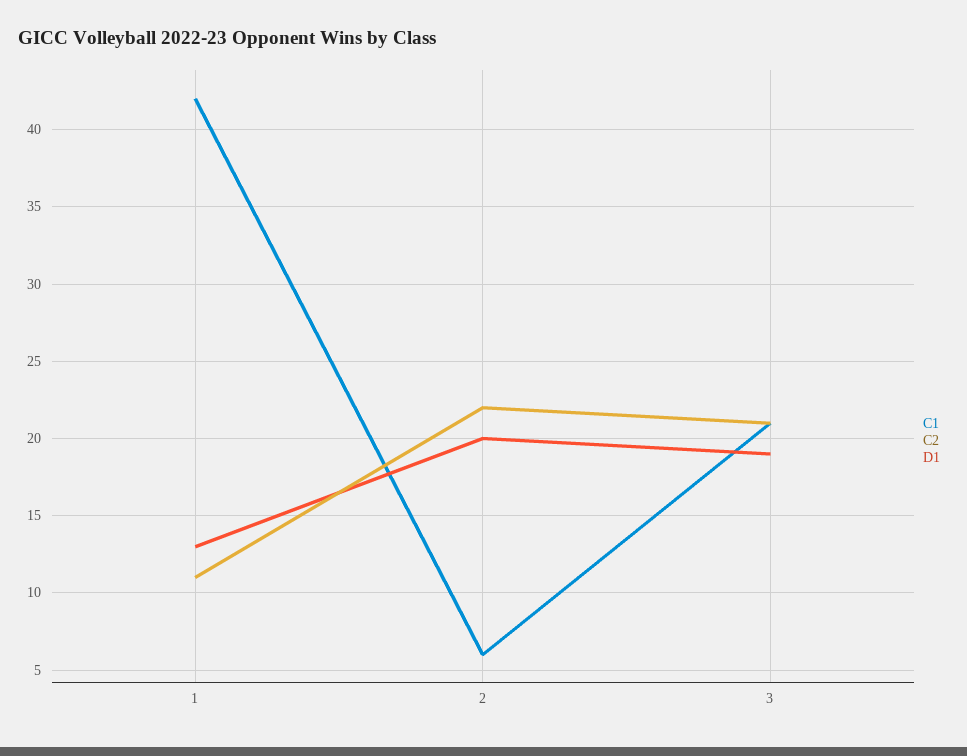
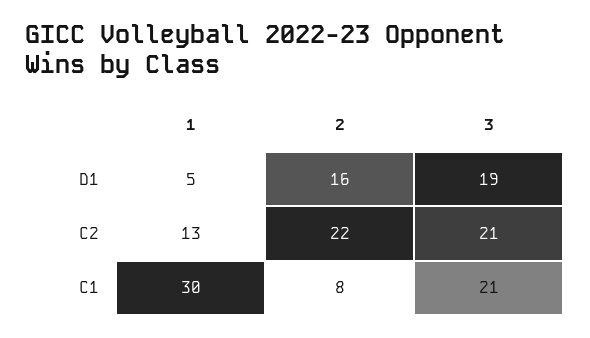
  {
    "C1": {
-     "1": 42,
+     "1": 30,
-     "2": 6,
+     "2": 8,
      "3": 21
    },
    "C2": {
-     "1": 11,
+     "1": 13,
      "2": 22,
      "3": 21
    },
    "D1": {
-     "1": 13,
+     "1": 5,
-     "2": 20,
+     "2": 16,
      "3": 19
    }
  }

